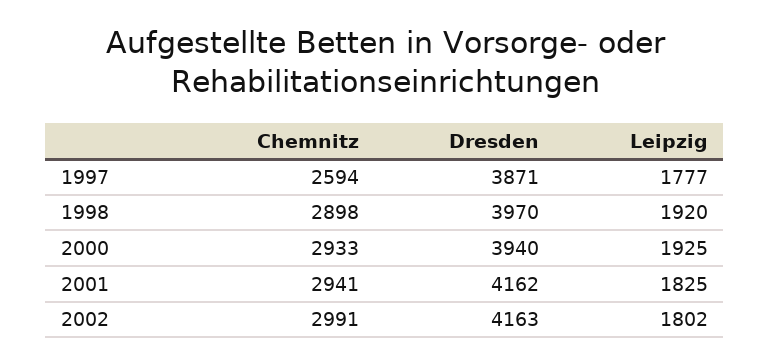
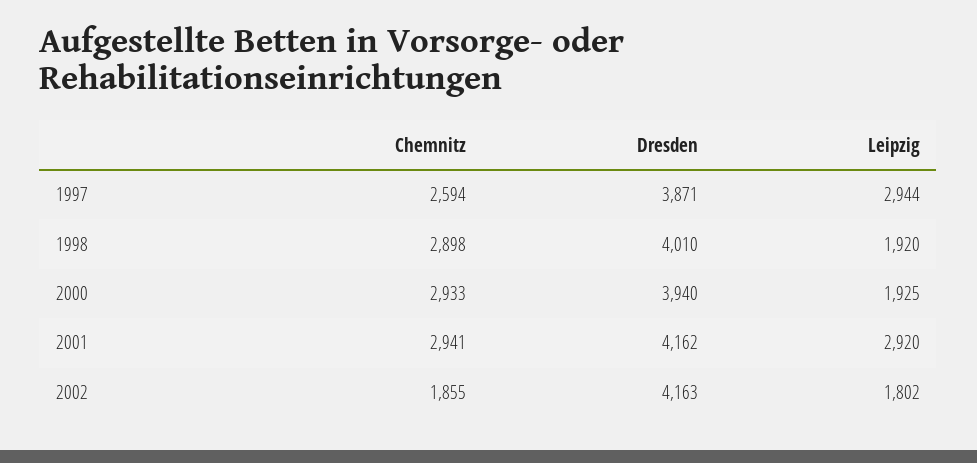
  {
    "Chemnitz": {
      "1997": 2594,
      "1998": 2898,
      "2000": 2933,
      "2001": 2941,
-     "2002": 2991
+     "2002": 1855
    },
    "Dresden": {
      "1997": 3871,
-     "1998": 3970,
+     "1998": 4010,
      "2000": 3940,
      "2001": 4162,
      "2002": 4163
    },
    "Leipzig": {
-     "1997": 1777,
+     "1997": 2944,
      "1998": 1920,
      "2000": 1925,
-     "2001": 1825,
+     "2001": 2920,
      "2002": 1802
    }
  }

